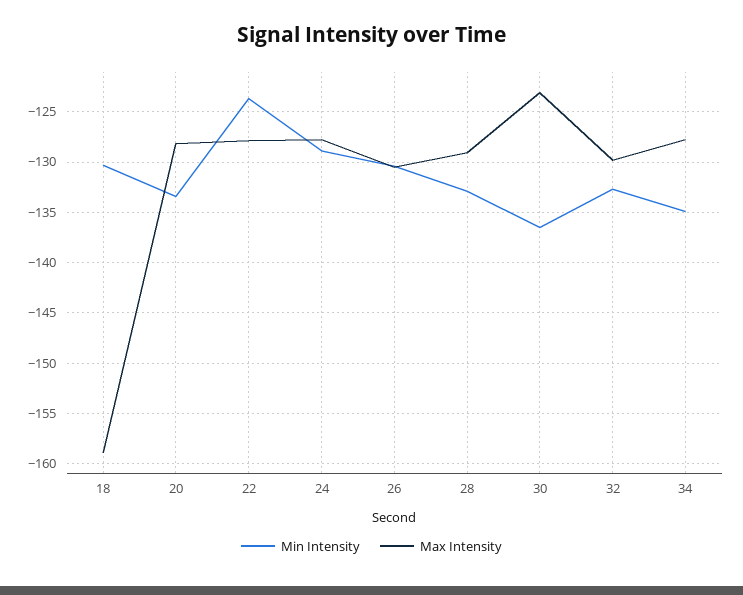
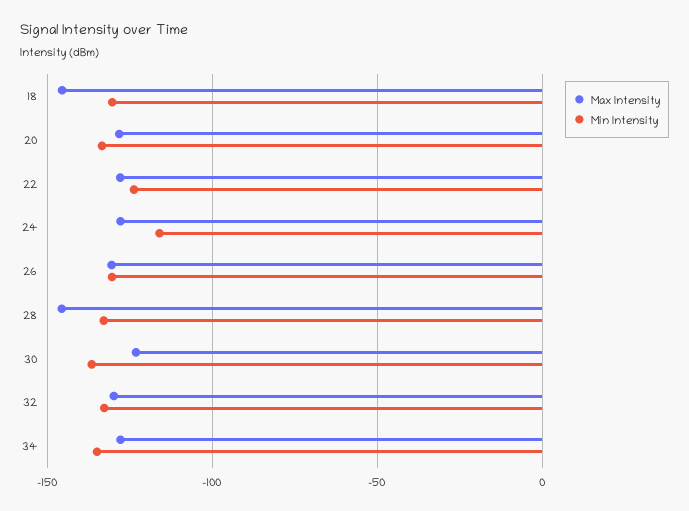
  {
    "Min Intensity": {
      "18": -130,
      "20": -133,
      "22": -124,
-     "24": -129,
+     "24": -115,
      "26": -130,
      "28": -133,
      "30": -137,
      "32": -133,
      "34": -135
    },
    "Max Intensity": {
-     "18": -159,
+     "18": -145,
      "20": -128,
      "22": -128,
      "24": -128,
      "26": -131,
-     "28": -129,
+     "28": -145,
      "30": -123,
      "32": -130,
      "34": -128
    }
  }

